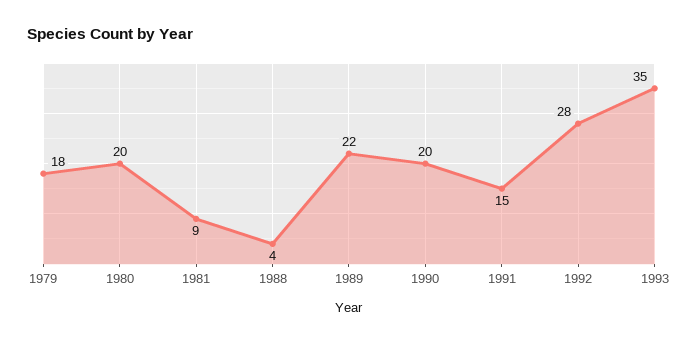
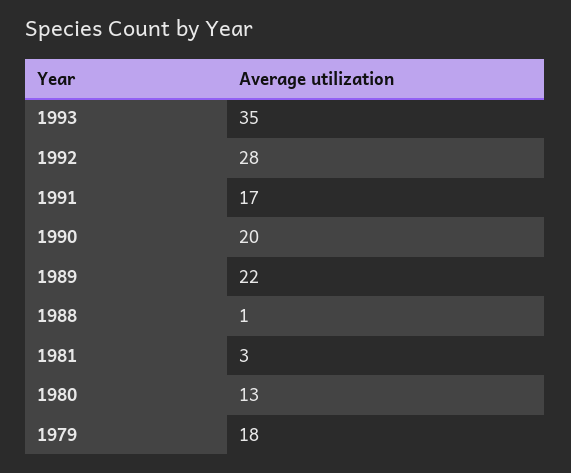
  {
    "1979": 18,
-   "1980": 20,
+   "1980": 13,
-   "1981": 9,
+   "1981": 3,
-   "1988": 4,
+   "1988": 1,
    "1989": 22,
    "1990": 20,
-   "1991": 15,
+   "1991": 17,
    "1992": 28,
    "1993": 35
  }

